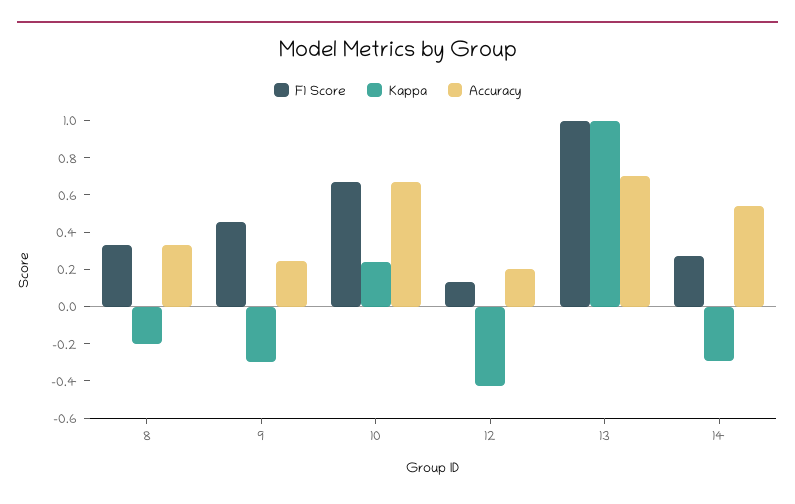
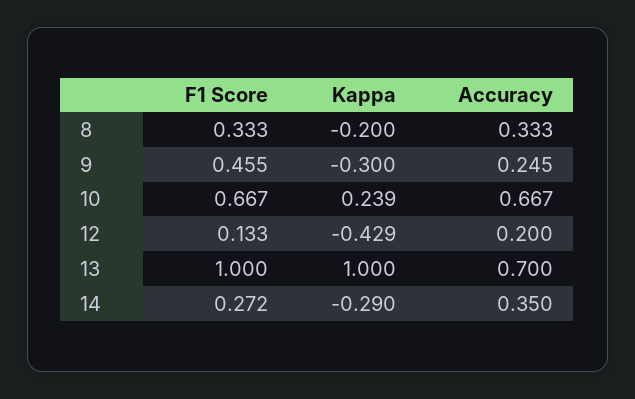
  {
    "F1 Score": {
      "8": 0.333,
      "9": 0.455,
      "10": 0.667,
      "12": 0.133,
      "13": 1,
      "14": 0.272
    },
    "Kappa": {
      "8": -0.2,
      "9": -0.3,
      "10": 0.239,
      "12": -0.429,
      "13": 1,
      "14": -0.29
    },
    "Accuracy": {
      "8": 0.333,
      "9": 0.245,
      "10": 0.667,
      "12": 0.2,
      "13": 0.7,
-     "14": 0.55
+     "14": 0.35
    }
  }

